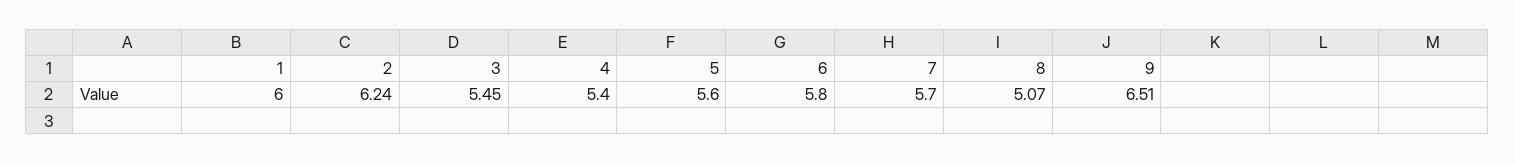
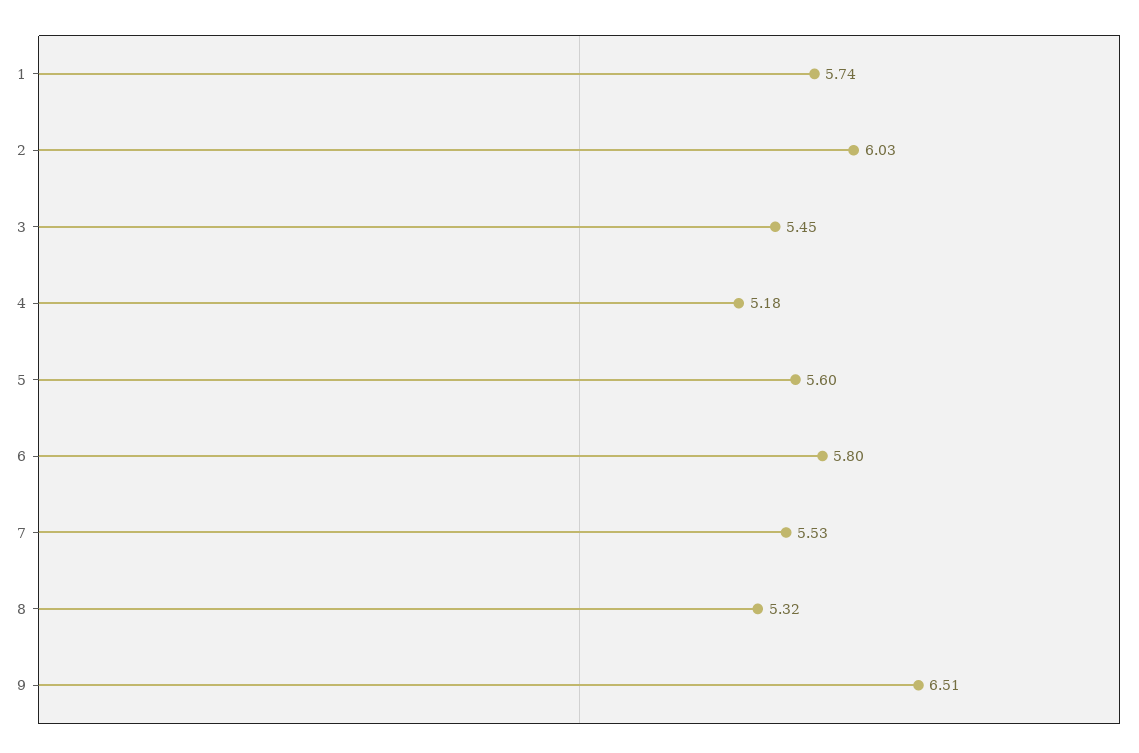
  {
-   "1": 6,
+   "1": 5.74,
-   "2": 6.24,
+   "2": 6.03,
    "3": 5.45,
-   "4": 5.4,
+   "4": 5.18,
    "5": 5.6,
    "6": 5.8,
-   "7": 5.7,
+   "7": 5.53,
-   "8": 5.07,
+   "8": 5.32,
    "9": 6.51
  }

